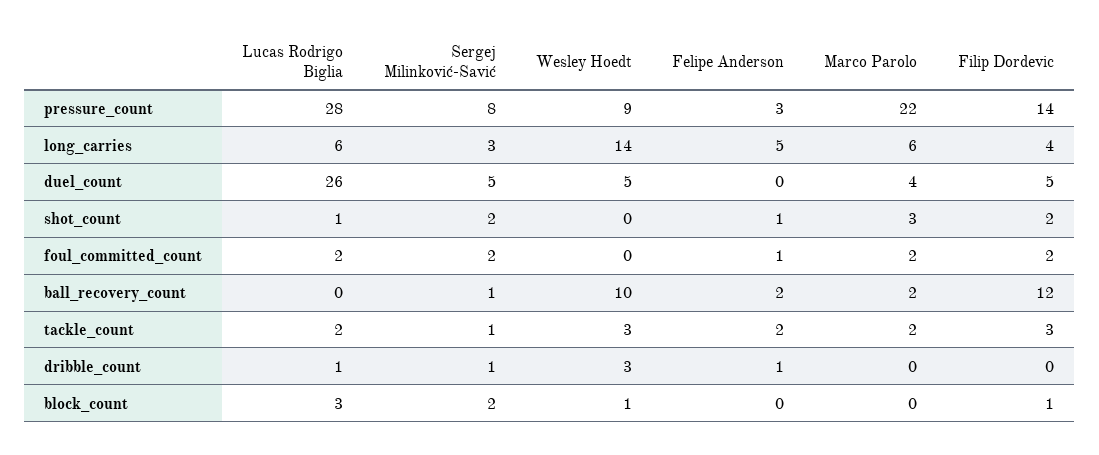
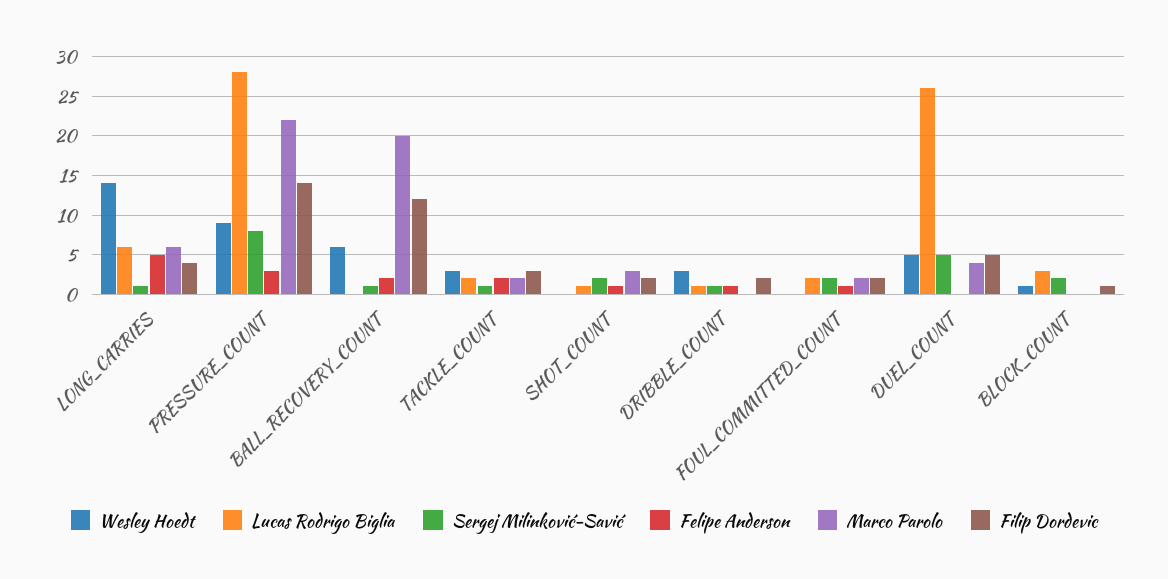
  {
    "Lucas Rodrigo Biglia": {
      "pressure_count": 28,
      "long_carries": 6,
      "duel_count": 26,
      "shot_count": 1,
      "foul_committed_count": 2,
      "ball_recovery_count": 0,
      "tackle_count": 2,
      "dribble_count": 1,
      "block_count": 3
    },
    "Sergej Milinković-Savić": {
      "pressure_count": 8,
-     "long_carries": 3,
+     "long_carries": 1,
      "duel_count": 5,
      "shot_count": 2,
      "foul_committed_count": 2,
      "ball_recovery_count": 1,
      "tackle_count": 1,
      "dribble_count": 1,
      "block_count": 2
    },
    "Wesley Hoedt": {
      "pressure_count": 9,
      "long_carries": 14,
      "duel_count": 5,
      "shot_count": 0,
      "foul_committed_count": 0,
-     "ball_recovery_count": 10,
+     "ball_recovery_count": 6,
      "tackle_count": 3,
      "dribble_count": 3,
      "block_count": 1
    },
    "Felipe Anderson": {
      "pressure_count": 3,
      "long_carries": 5,
      "duel_count": 0,
      "shot_count": 1,
      "foul_committed_count": 1,
      "ball_recovery_count": 2,
      "tackle_count": 2,
      "dribble_count": 1,
      "block_count": 0
    },
    "Marco Parolo": {
      "pressure_count": 22,
      "long_carries": 6,
      "duel_count": 4,
      "shot_count": 3,
      "foul_committed_count": 2,
-     "ball_recovery_count": 2,
+     "ball_recovery_count": 20,
      "tackle_count": 2,
      "dribble_count": 0,
      "block_count": 0
    },
    "Filip Dordevic": {
      "pressure_count": 14,
      "long_carries": 4,
      "duel_count": 5,
      "shot_count": 2,
      "foul_committed_count": 2,
      "ball_recovery_count": 12,
      "tackle_count": 3,
-     "dribble_count": 0,
+     "dribble_count": 2,
      "block_count": 1
    }
  }

